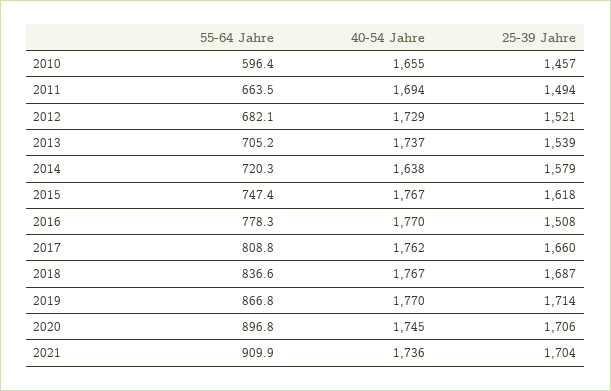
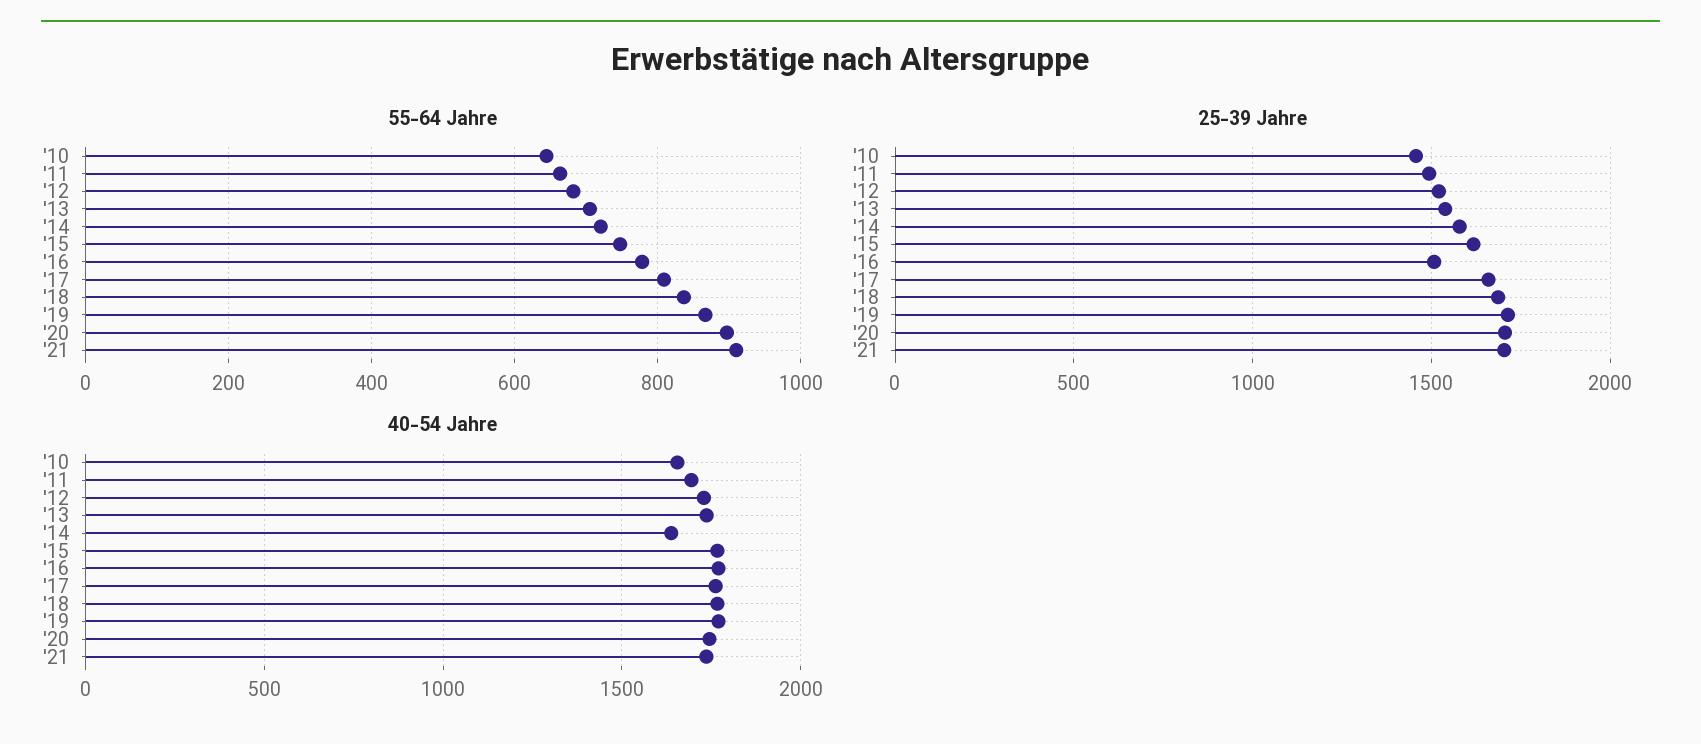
  {
    "55-64 Jahre": {
-     "2010": 596.4,
+     "2010": 640,
      "2011": 663.5,
      "2012": 682.1,
      "2013": 705.2,
      "2014": 720.3,
      "2015": 747.4,
      "2016": 778.3,
      "2017": 808.8,
      "2018": 836.6,
      "2019": 866.8,
      "2020": 896.8,
      "2021": 909.9
    },
    "40-54 Jahre": {
      "2010": 1655,
      "2011": 1694,
      "2012": 1729,
      "2013": 1737,
      "2014": 1638,
      "2015": 1767,
      "2016": 1770,
      "2017": 1762,
      "2018": 1767,
      "2019": 1770,
      "2020": 1745,
      "2021": 1736
    },
    "25-39 Jahre": {
      "2010": 1457,
      "2011": 1494,
      "2012": 1521,
      "2013": 1539,
      "2014": 1579,
      "2015": 1618,
      "2016": 1508,
      "2017": 1660,
      "2018": 1687,
      "2019": 1714,
      "2020": 1706,
      "2021": 1704
    }
  }

